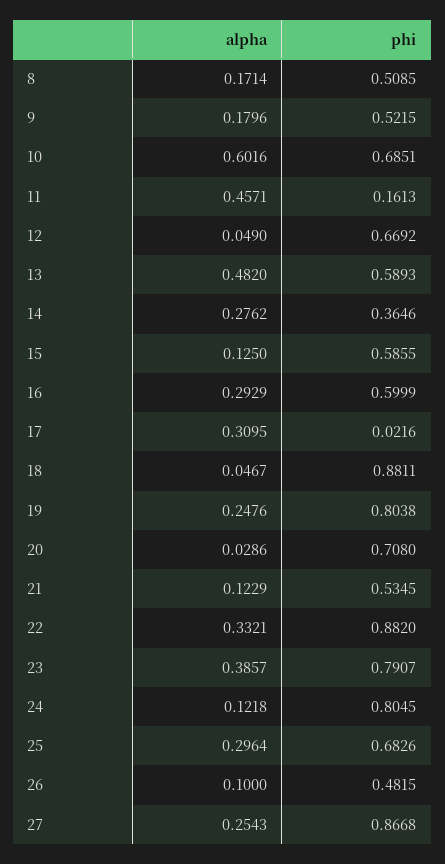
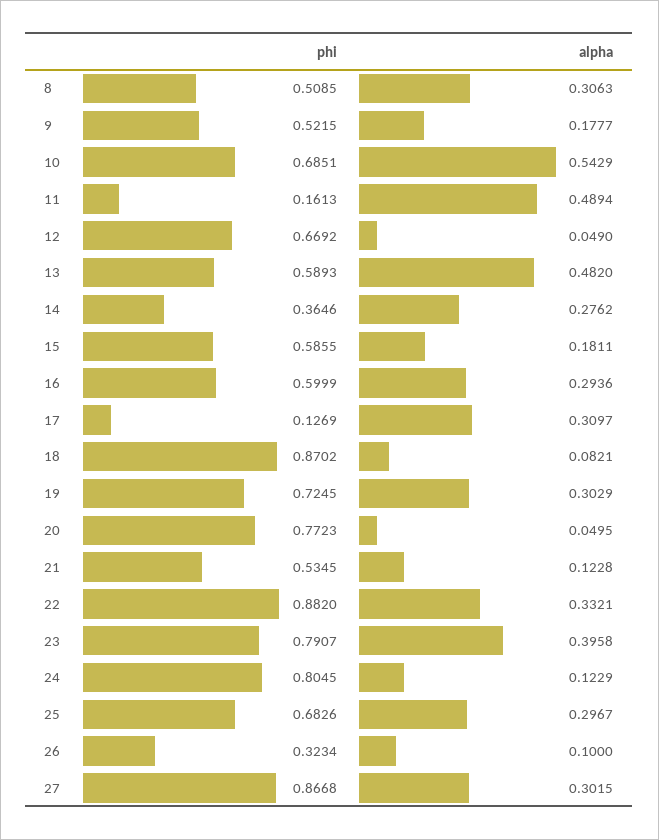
  {
    "alpha": {
-     "8": 0.1714,
+     "8": 0.3063,
-     "9": 0.1796,
+     "9": 0.1777,
-     "10": 0.6016,
+     "10": 0.5429,
-     "11": 0.4571,
+     "11": 0.4894,
      "12": 0.049,
      "13": 0.482,
      "14": 0.2762,
-     "15": 0.125,
+     "15": 0.1811,
-     "16": 0.2929,
+     "16": 0.2936,
-     "17": 0.3095,
+     "17": 0.3097,
-     "18": 0.0467,
+     "18": 0.0821,
-     "19": 0.2476,
+     "19": 0.3029,
-     "20": 0.0286,
+     "20": 0.0495,
-     "21": 0.1229,
+     "21": 0.1228,
      "22": 0.3321,
-     "23": 0.3857,
+     "23": 0.3958,
-     "24": 0.1218,
+     "24": 0.1229,
-     "25": 0.2964,
+     "25": 0.2967,
      "26": 0.1,
-     "27": 0.2543
+     "27": 0.3015
    },
    "phi": {
      "8": 0.5085,
      "9": 0.5215,
      "10": 0.6851,
      "11": 0.1613,
      "12": 0.6692,
      "13": 0.5893,
      "14": 0.3646,
      "15": 0.5855,
      "16": 0.5999,
-     "17": 0.0216,
+     "17": 0.1269,
-     "18": 0.8811,
+     "18": 0.8702,
-     "19": 0.8038,
+     "19": 0.7245,
-     "20": 0.708,
+     "20": 0.7723,
      "21": 0.5345,
      "22": 0.882,
      "23": 0.7907,
      "24": 0.8045,
      "25": 0.6826,
-     "26": 0.4815,
+     "26": 0.3234,
      "27": 0.8668
    }
  }

